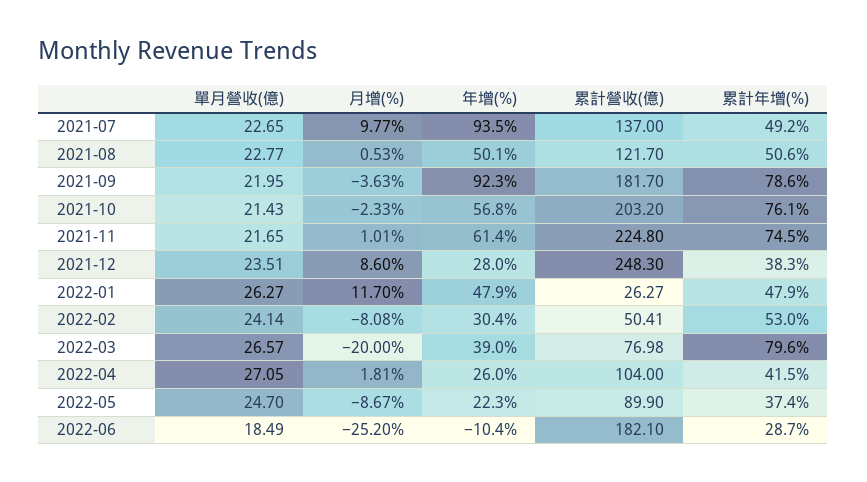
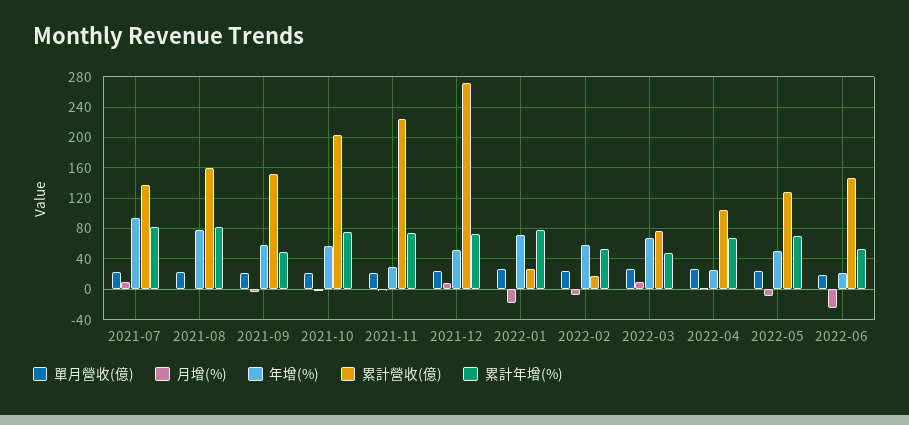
  {
    "單月營收(億)": {
      "2021-07": 22.65,
      "2021-08": 22.77,
      "2021-09": 21.95,
      "2021-10": 21.43,
      "2021-11": 21.65,
      "2021-12": 23.51,
      "2022-01": 26.27,
      "2022-02": 24.14,
      "2022-03": 26.57,
      "2022-04": 27.05,
      "2022-05": 24.7,
      "2022-06": 18.49
    },
    "月增(%)": {
      "2021-07": 9.77,
      "2021-08": 0.53,
      "2021-09": -3.63,
      "2021-10": -2.33,
      "2021-11": 1.01,
      "2021-12": 8.6,
-     "2022-01": 11.7,
+     "2022-01": -20,
      "2022-02": -8.08,
-     "2022-03": -20,
+     "2022-03": 10,
      "2022-04": 1.81,
      "2022-05": -8.67,
      "2022-06": -25.2
    },
    "年增(%)": {
      "2021-07": 93.5,
-     "2021-08": 50.1,
+     "2021-08": 80,
-     "2021-09": 92.3,
+     "2021-09": 60,
      "2021-10": 56.8,
-     "2021-11": 61.4,
+     "2021-11": 30,
-     "2021-12": 28,
+     "2021-12": 50,
-     "2022-01": 47.9,
+     "2022-01": 70,
-     "2022-02": 30.4,
+     "2022-02": 60,
-     "2022-03": 39,
+     "2022-03": 70,
      "2022-04": 26,
-     "2022-05": 22.3,
+     "2022-05": 50,
-     "2022-06": -10.4
+     "2022-06": 20
    },
    "累計營收(億)": {
      "2021-07": 137,
-     "2021-08": 121.7,
+     "2021-08": 160,
-     "2021-09": 181.7,
+     "2021-09": 150,
      "2021-10": 203.2,
      "2021-11": 224.8,
-     "2021-12": 248.3,
+     "2021-12": 270,
      "2022-01": 26.27,
-     "2022-02": 50.41,
+     "2022-02": 20,
      "2022-03": 76.98,
      "2022-04": 104,
-     "2022-05": 89.9,
+     "2022-05": 130,
-     "2022-06": 182.1
+     "2022-06": 150
    },
    "累計年增(%)": {
-     "2021-07": 49.2,
+     "2021-07": 80,
-     "2021-08": 50.6,
+     "2021-08": 80,
-     "2021-09": 78.6,
+     "2021-09": 50,
      "2021-10": 76.1,
      "2021-11": 74.5,
-     "2021-12": 38.3,
+     "2021-12": 70,
-     "2022-01": 47.9,
+     "2022-01": 80,
      "2022-02": 53,
-     "2022-03": 79.6,
+     "2022-03": 50,
-     "2022-04": 41.5,
+     "2022-04": 70,
-     "2022-05": 37.4,
+     "2022-05": 70,
-     "2022-06": 28.7
+     "2022-06": 50
    }
  }

